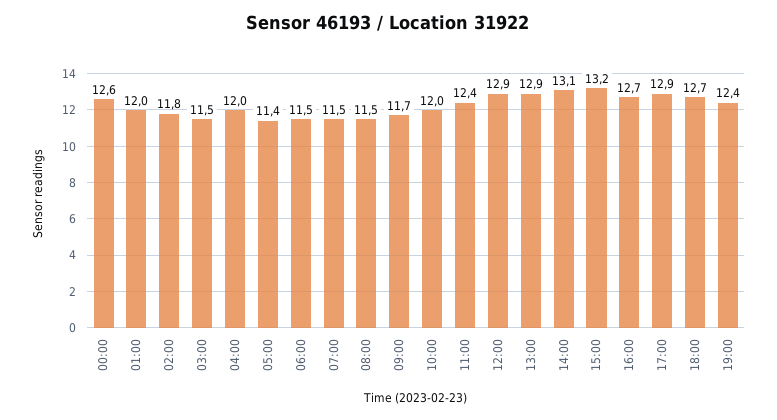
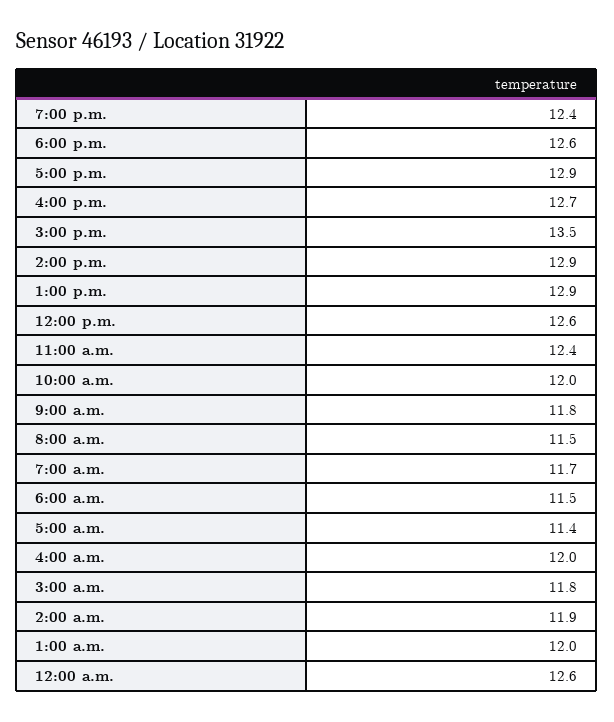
  {
    "00:00": 12.6,
    "01:00": 12,
-   "02:00": 11.8,
+   "02:00": 11.9,
-   "03:00": 11.5,
+   "03:00": 11.8,
    "04:00": 12,
    "05:00": 11.4,
    "06:00": 11.5,
-   "07:00": 11.5,
+   "07:00": 11.7,
    "08:00": 11.5,
-   "09:00": 11.7,
+   "09:00": 11.8,
    "10:00": 12,
    "11:00": 12.4,
-   "12:00": 12.9,
+   "12:00": 12.6,
    "13:00": 12.9,
-   "14:00": 13.1,
+   "14:00": 12.9,
-   "15:00": 13.2,
+   "15:00": 13.5,
    "16:00": 12.7,
    "17:00": 12.9,
-   "18:00": 12.7,
+   "18:00": 12.6,
    "19:00": 12.4
  }

